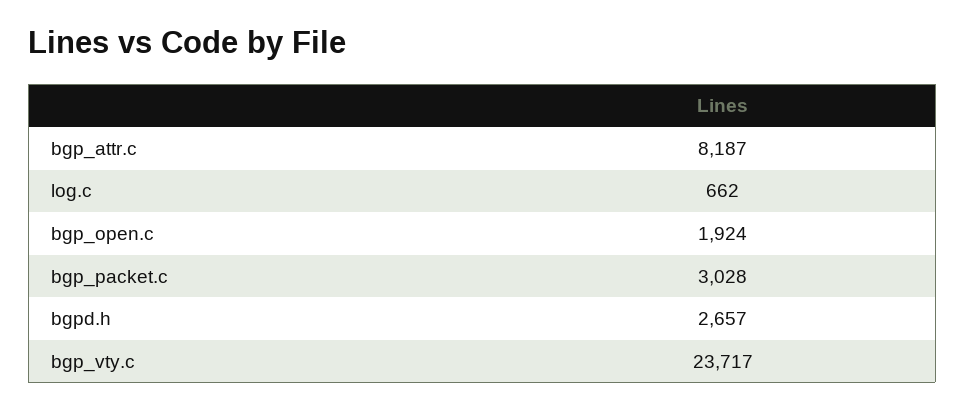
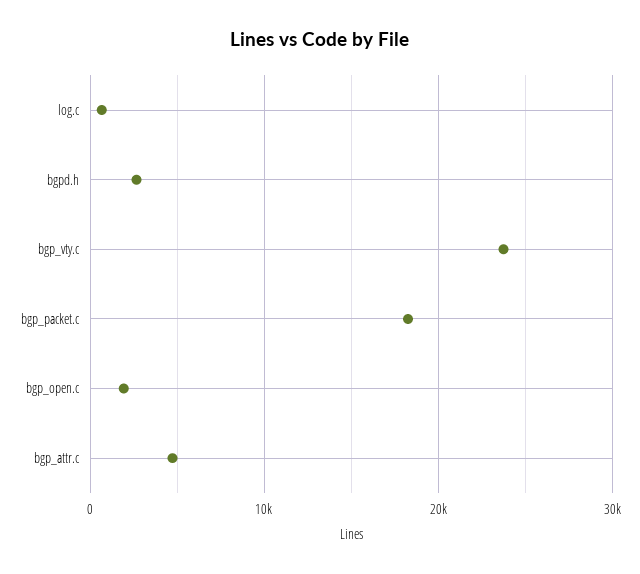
  {
-   "bgp_attr.c": 8187,
+   "bgp_attr.c": 5000,
    "log.c": 662,
    "bgp_open.c": 1924,
-   "bgp_packet.c": 3028,
+   "bgp_packet.c": 18000,
    "bgpd.h": 2657,
    "bgp_vty.c": 23717
  }

